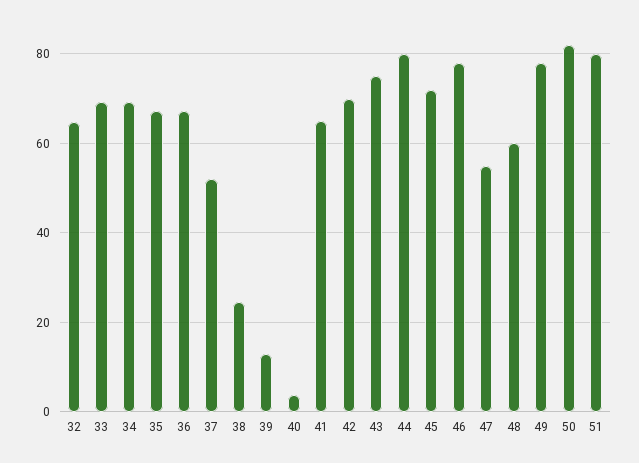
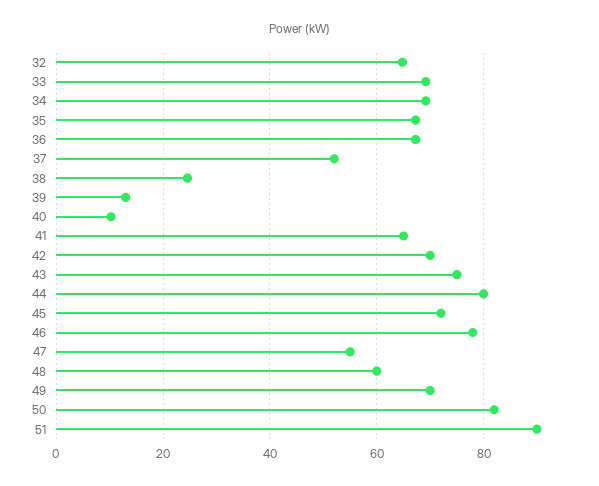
  {
    "32": 64,
    "33": 70,
    "34": 70,
    "35": 68,
    "36": 68,
    "37": 52,
    "38": 24,
    "39": 12,
-   "40": 4,
+   "40": 10,
    "41": 66,
    "42": 70,
    "43": 76,
    "44": 80,
    "45": 72,
    "46": 78,
    "47": 56,
    "48": 60,
-   "49": 78,
+   "49": 70,
    "50": 82,
-   "51": 80
+   "51": 90
  }

